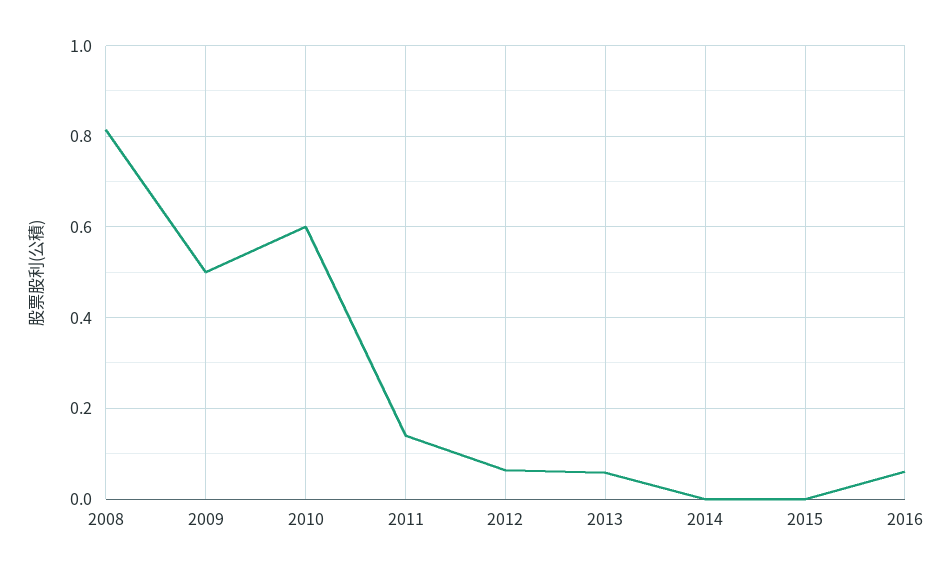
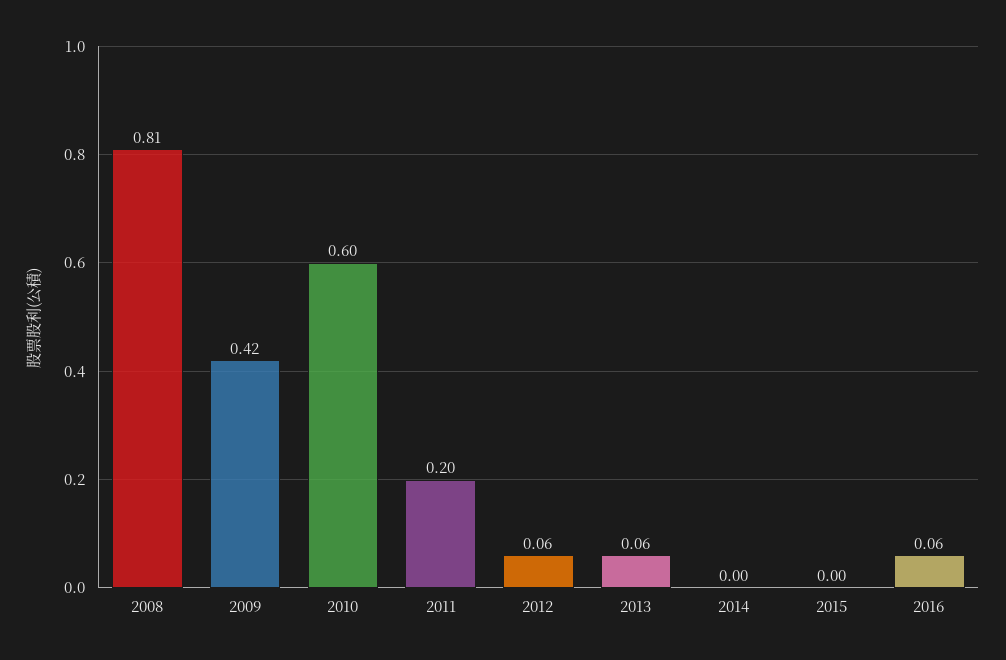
  {
    "2008": 0.81,
-   "2009": 0.5,
+   "2009": 0.42,
    "2010": 0.6,
-   "2011": 0.14,
+   "2011": 0.2,
    "2012": 0.06,
    "2013": 0.06,
    "2014": 0,
    "2015": 0,
    "2016": 0.06
  }

